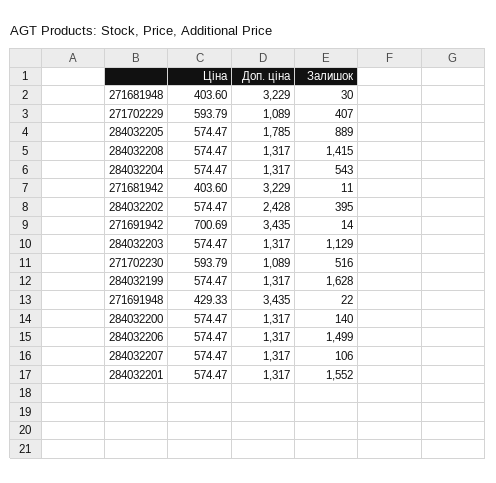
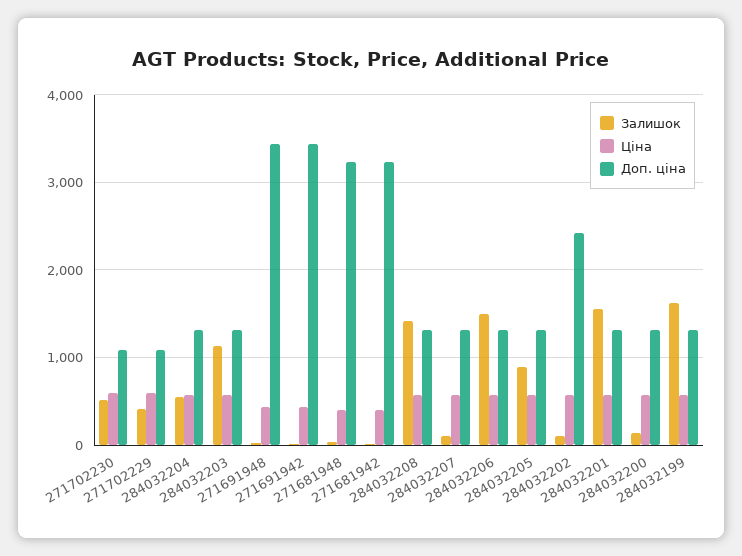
  {
    "Ціна": {
      "271681948": 403.6,
      "271702229": 593.79,
      "284032205": 574.47,
      "284032208": 574.47,
      "284032204": 574.47,
      "271681942": 403.6,
      "284032202": 574.47,
-     "271691942": 700.69,
+     "271691942": 400,
      "284032203": 574.47,
      "271702230": 593.79,
      "284032199": 574.47,
      "271691948": 429.33,
      "284032200": 574.47,
      "284032206": 574.47,
      "284032207": 574.47,
      "284032201": 574.47
    },
    "Доп. ціна": {
      "271681948": 3229,
      "271702229": 1089,
-     "284032205": 1785,
+     "284032205": 1300,
      "284032208": 1317,
      "284032204": 1317,
      "271681942": 3229,
      "284032202": 2428,
      "271691942": 3435,
      "284032203": 1317,
      "271702230": 1089,
      "284032199": 1317,
      "271691948": 3435,
      "284032200": 1317,
      "284032206": 1317,
      "284032207": 1317,
      "284032201": 1317
    },
    "Залишок": {
      "271681948": 30,
      "271702229": 407,
      "284032205": 889,
      "284032208": 1415,
      "284032204": 543,
      "271681942": 11,
-     "284032202": 395,
+     "284032202": 100,
      "271691942": 14,
      "284032203": 1129,
      "271702230": 516,
      "284032199": 1628,
      "271691948": 22,
      "284032200": 140,
      "284032206": 1499,
      "284032207": 106,
      "284032201": 1552
    }
  }

